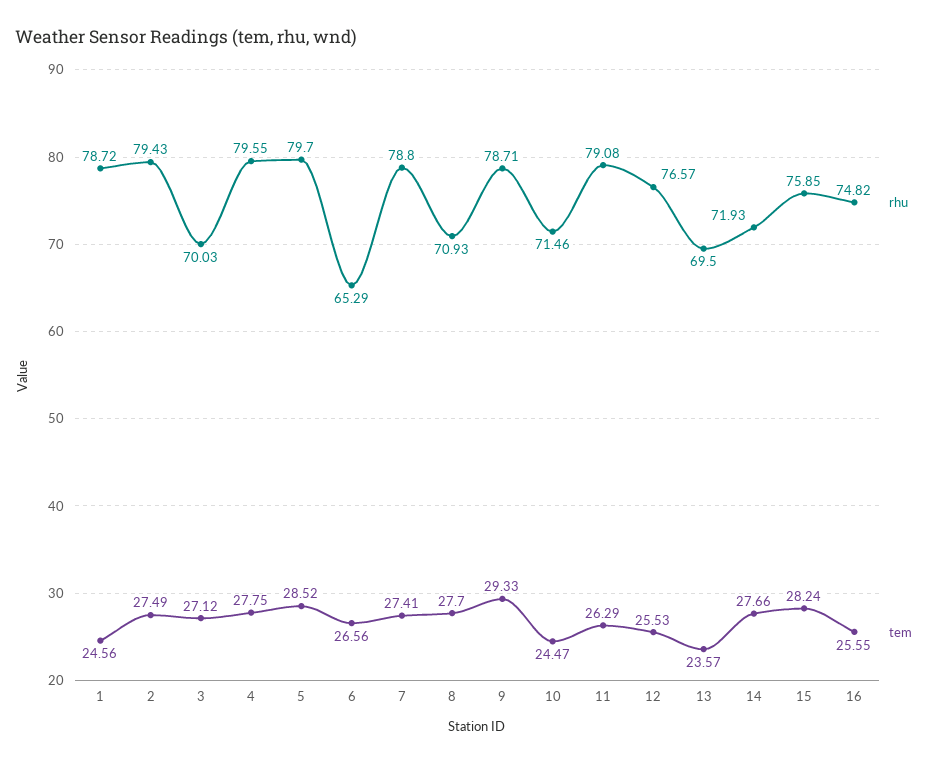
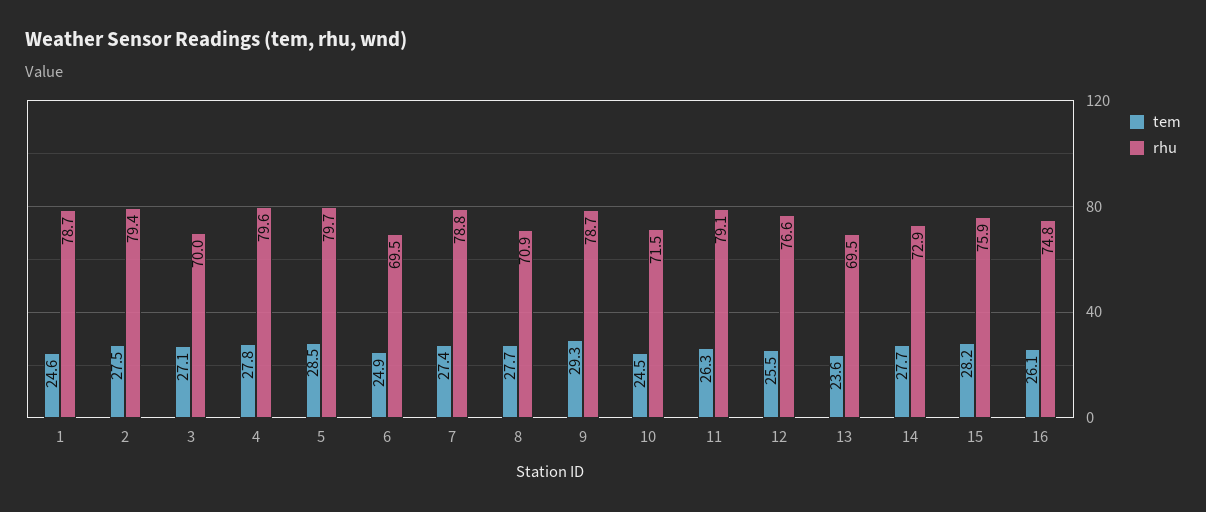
  {
    "rhu": {
      "1": 78.72,
      "2": 79.43,
      "3": 70.03,
      "4": 79.55,
      "5": 79.7,
-     "6": 65.29,
+     "6": 69.5,
      "7": 78.8,
      "8": 70.93,
      "9": 78.71,
      "10": 71.46,
      "11": 79.08,
      "12": 76.57,
      "13": 69.5,
-     "14": 71.93,
+     "14": 72.9,
      "15": 75.85,
      "16": 74.82
    },
    "tem": {
      "1": 24.56,
      "2": 27.49,
      "3": 27.12,
      "4": 27.75,
      "5": 28.52,
-     "6": 26.56,
+     "6": 24.9,
      "7": 27.41,
      "8": 27.7,
      "9": 29.33,
      "10": 24.47,
      "11": 26.29,
      "12": 25.53,
      "13": 23.57,
      "14": 27.66,
      "15": 28.24,
-     "16": 25.55
+     "16": 26.1
    }
  }

